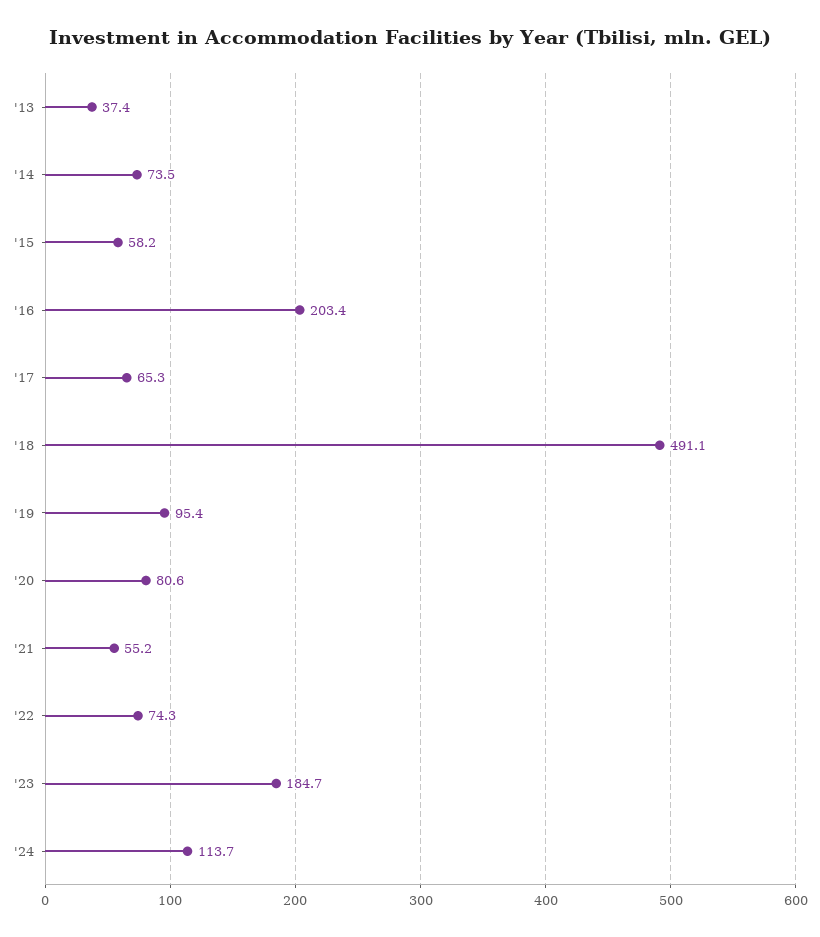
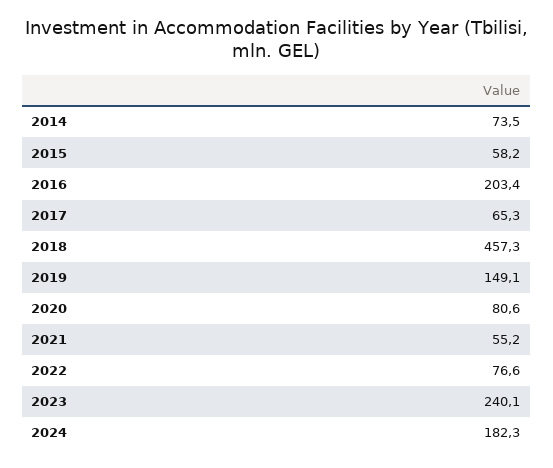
  {
-   "'13": 37.4,
    "'14": 73.5,
    "'15": 58.2,
    "'16": 203.4,
    "'17": 65.3,
-   "'18": 491.1,
+   "'18": 457.3,
-   "'19": 95.4,
+   "'19": 149.1,
    "'20": 80.6,
    "'21": 55.2,
-   "'22": 74.3,
+   "'22": 76.6,
-   "'23": 184.7,
+   "'23": 240.1,
-   "'24": 113.7
+   "'24": 182.3
  }

